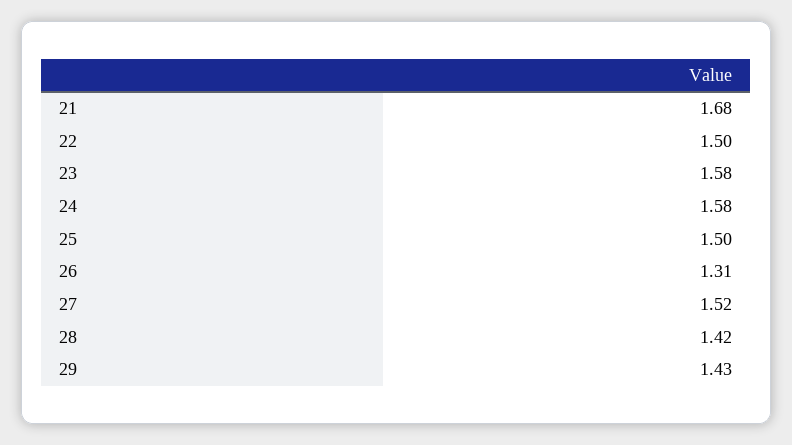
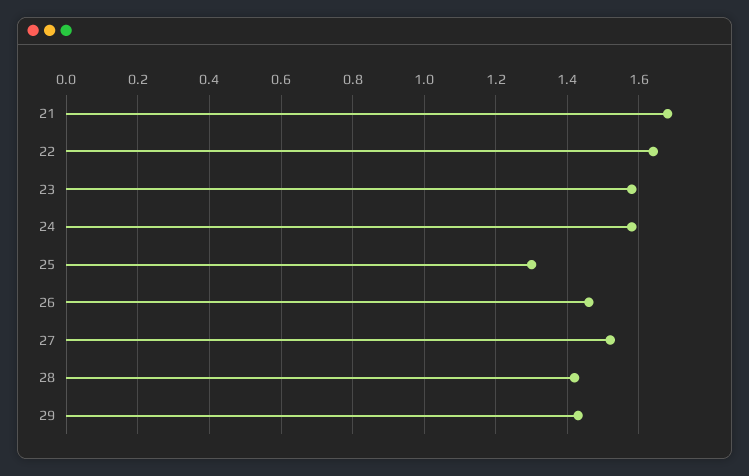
  {
    "21": 1.68,
-   "22": 1.5,
+   "22": 1.65,
    "23": 1.58,
    "24": 1.58,
-   "25": 1.5,
+   "25": 1.3,
-   "26": 1.31,
+   "26": 1.45,
    "27": 1.52,
    "28": 1.42,
    "29": 1.43
  }

